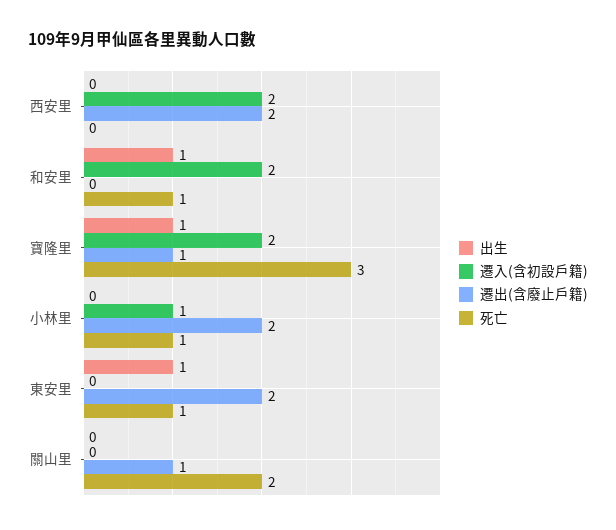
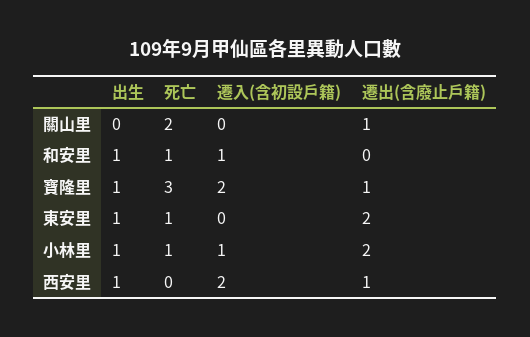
  {
    "出生": {
-     "西安里": 0,
+     "西安里": 1,
      "和安里": 1,
      "寶隆里": 1,
-     "小林里": 0,
+     "小林里": 1,
      "東安里": 1,
      "關山里": 0
    },
    "遷入(含初設戶籍)": {
      "西安里": 2,
-     "和安里": 2,
+     "和安里": 1,
      "寶隆里": 2,
      "小林里": 1,
      "東安里": 0,
      "關山里": 0
    },
    "遷出(含廢止戶籍)": {
-     "西安里": 2,
+     "西安里": 1,
      "和安里": 0,
      "寶隆里": 1,
      "小林里": 2,
      "東安里": 2,
      "關山里": 1
    },
    "死亡": {
      "西安里": 0,
      "和安里": 1,
      "寶隆里": 3,
      "小林里": 1,
      "東安里": 1,
      "關山里": 2
    }
  }

